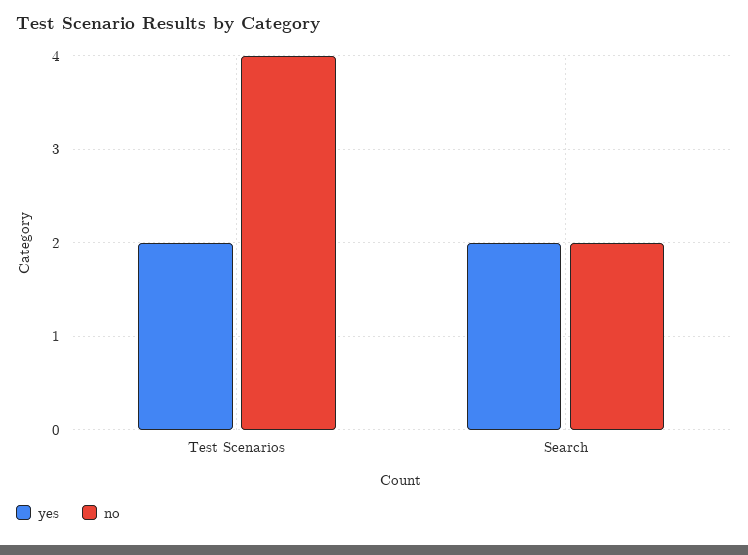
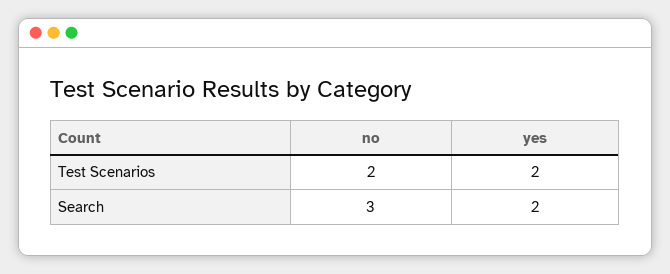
  {
    "yes": {
      "Test Scenarios": 2,
      "Search": 2
    },
    "no": {
-     "Test Scenarios": 4,
+     "Test Scenarios": 2,
-     "Search": 2
+     "Search": 3
    }
  }

